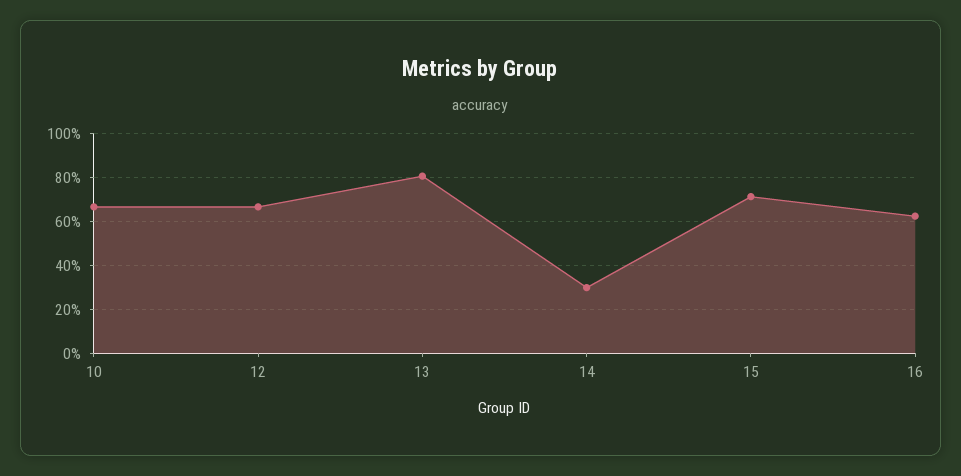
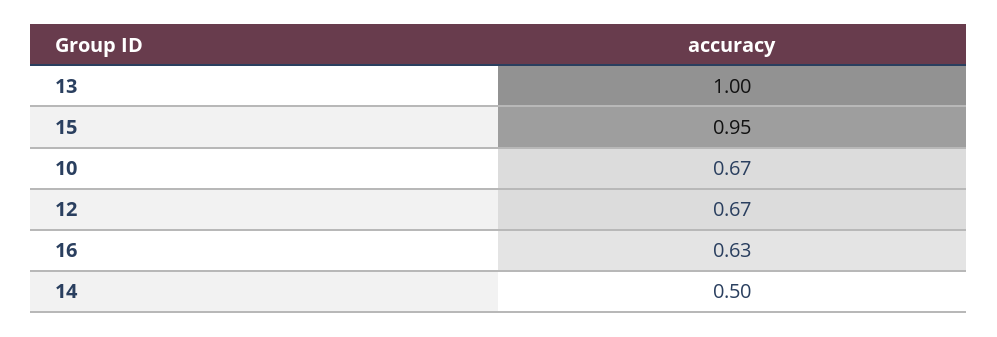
  {
    "10": 0.67,
    "12": 0.67,
-   "13": 0.8,
+   "13": 1,
-   "14": 0.3,
+   "14": 0.5,
-   "15": 0.7,
+   "15": 0.95,
    "16": 0.63
  }

